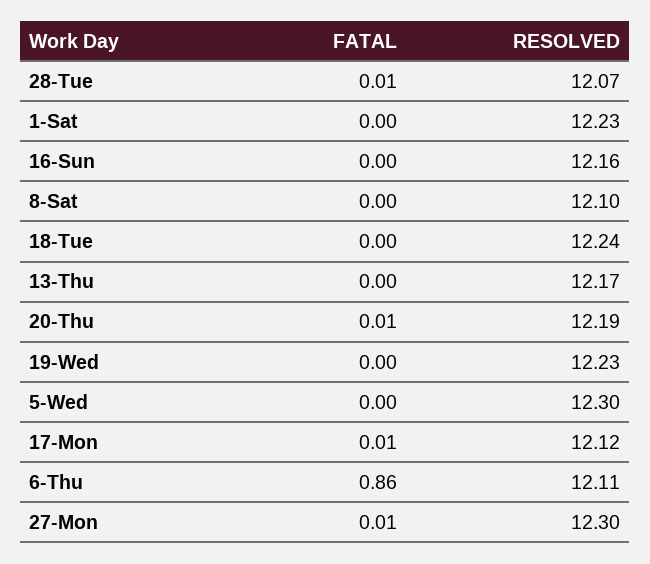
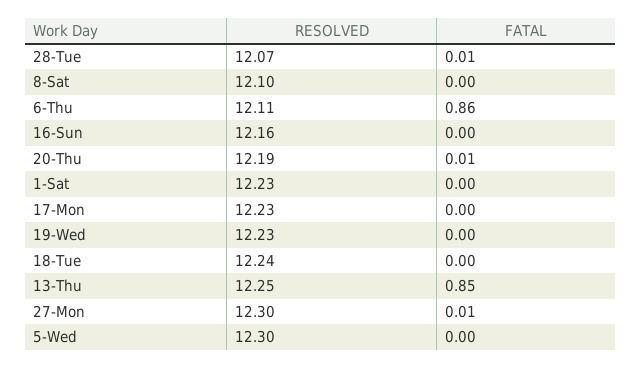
  {
    "FATAL": {
      "28-Tue": 0.01,
      "1-Sat": 0,
      "16-Sun": 0,
      "8-Sat": 0,
      "18-Tue": 0,
-     "13-Thu": 0,
+     "13-Thu": 0.85,
      "20-Thu": 0.01,
      "19-Wed": 0,
      "5-Wed": 0,
-     "17-Mon": 0.01,
+     "17-Mon": 0,
      "6-Thu": 0.86,
      "27-Mon": 0.01
    },
    "RESOLVED": {
      "28-Tue": 12.07,
      "1-Sat": 12.23,
      "16-Sun": 12.16,
      "8-Sat": 12.1,
      "18-Tue": 12.24,
-     "13-Thu": 12.17,
+     "13-Thu": 12.25,
      "20-Thu": 12.19,
      "19-Wed": 12.23,
      "5-Wed": 12.3,
-     "17-Mon": 12.12,
+     "17-Mon": 12.23,
      "6-Thu": 12.11,
      "27-Mon": 12.3
    }
  }

